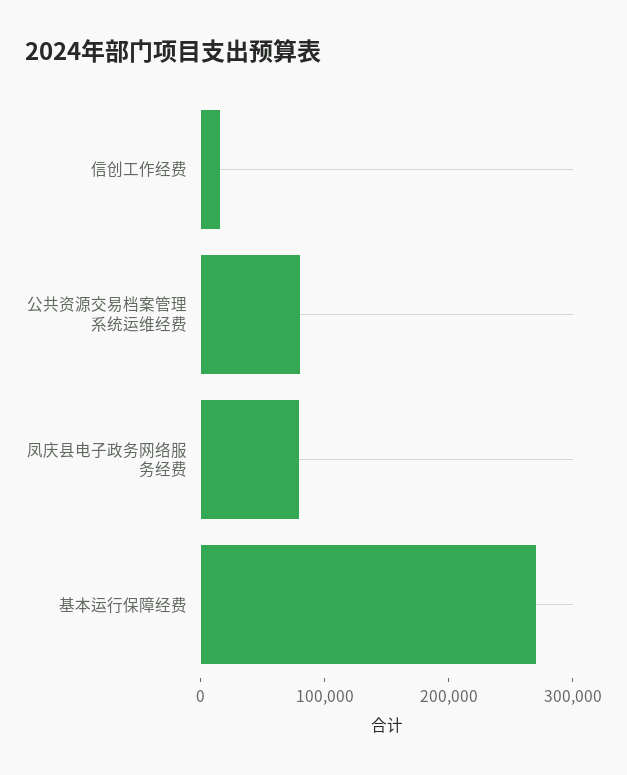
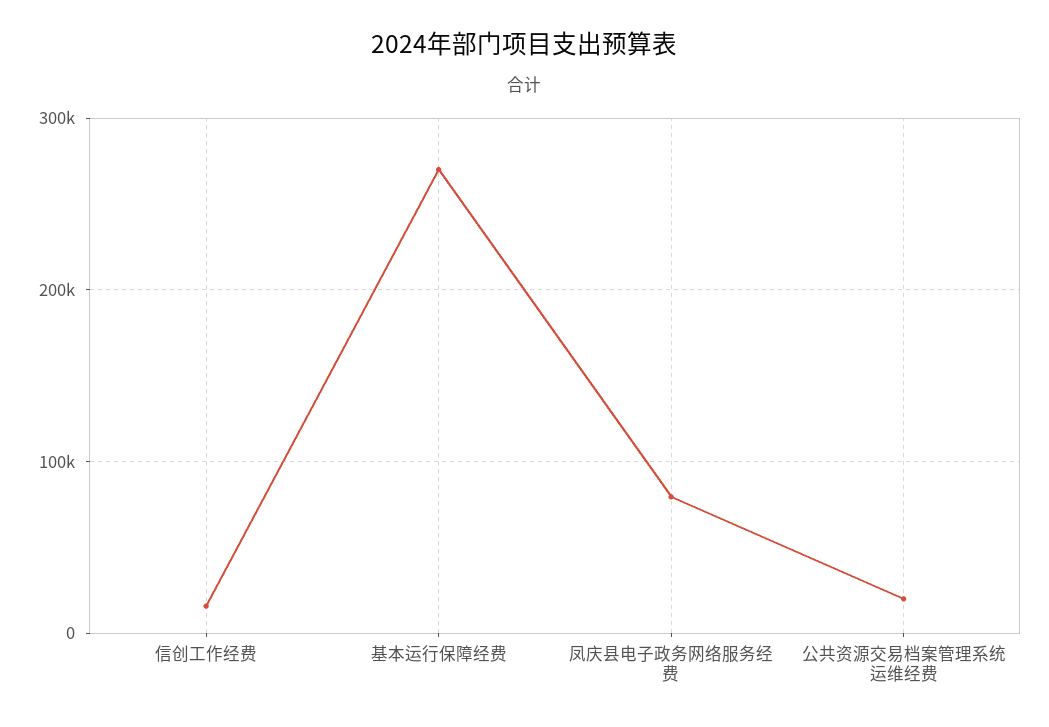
  {
    "信创工作经费": 20000,
-   "公共资源交易档案管理系统运维经费": 80000,
+   "公共资源交易档案管理系统运维经费": 20000,
    "凤庆县电子政务网络服务经费": 80000,
    "基本运行保障经费": 270000
  }

